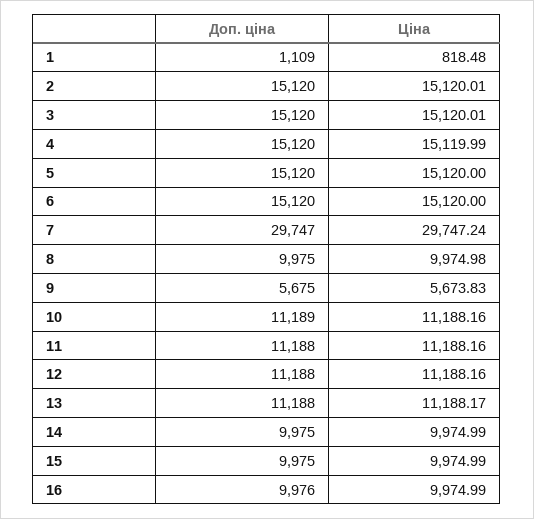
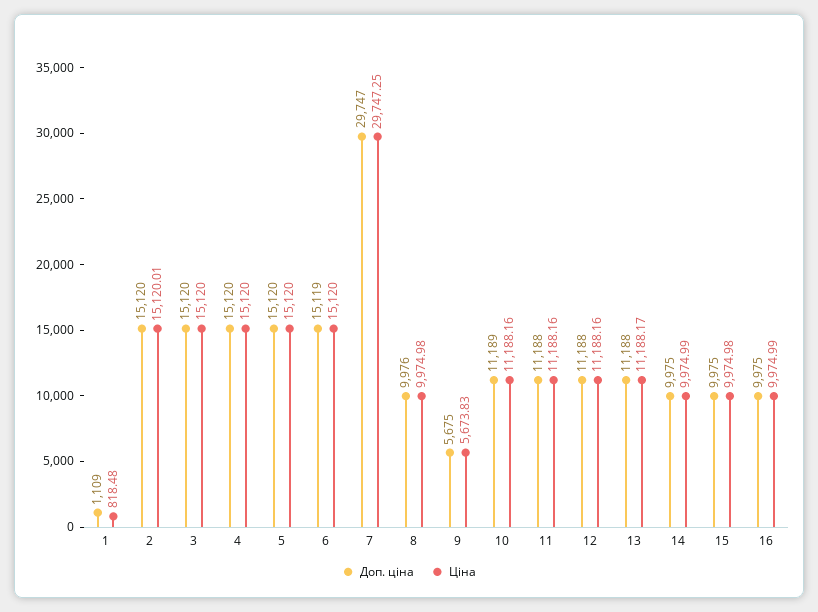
  {
    "Доп. ціна": {
      "1": 1109,
      "2": 15120,
      "3": 15120,
      "4": 15120,
      "5": 15120,
-     "6": 15120,
+     "6": 15119,
      "7": 29747,
-     "8": 9975,
+     "8": 9976,
      "9": 5675,
      "10": 11189,
      "11": 11188,
      "12": 11188,
      "13": 11188,
      "14": 9975,
      "15": 9975,
-     "16": 9976
+     "16": 9975
    },
    "Ціна": {
      "1": 818.48,
      "2": 15120.01,
-     "3": 15120.01,
+     "3": 15120,
-     "4": 15119.99,
+     "4": 15120,
      "5": 15120,
      "6": 15120,
-     "7": 29747.24,
+     "7": 29747.25,
      "8": 9974.98,
      "9": 5673.83,
      "10": 11188.16,
      "11": 11188.16,
      "12": 11188.16,
      "13": 11188.17,
      "14": 9974.99,
-     "15": 9974.99,
+     "15": 9974.98,
      "16": 9974.99
    }
  }

